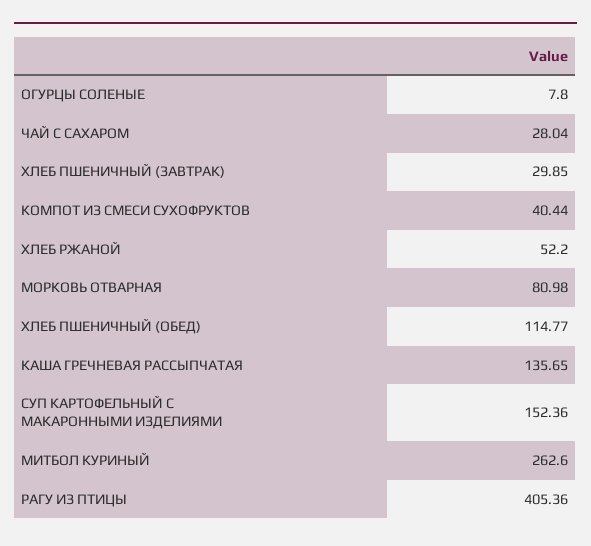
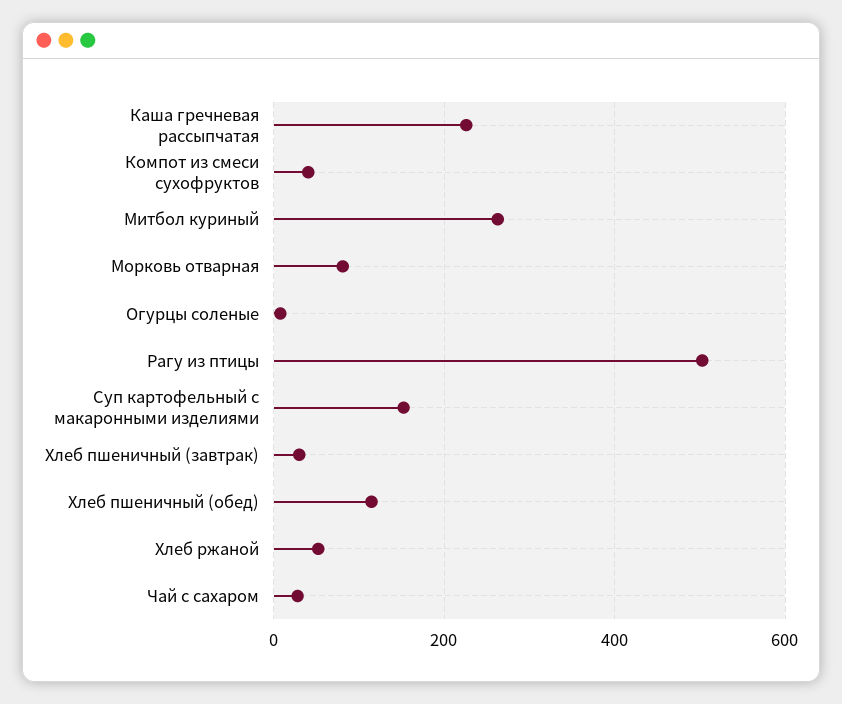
  {
    "ОГУРЦЫ СОЛЕНЫЕ": 7.8,
    "ЧАЙ С САХАРОМ": 28.04,
    "ХЛЕБ ПШЕНИЧНЫЙ (ЗАВТРАК)": 29.85,
    "КОМПОТ ИЗ СМЕСИ СУХОФРУКТОВ": 40.44,
    "ХЛЕБ РЖАНОЙ": 52.2,
    "МОРКОВЬ ОТВАРНАЯ": 80.98,
    "ХЛЕБ ПШЕНИЧНЫЙ (ОБЕД)": 114.77,
-   "КАША ГРЕЧНЕВАЯ РАССЫПЧАТАЯ": 135.65,
+   "КАША ГРЕЧНЕВАЯ РАССЫПЧАТАЯ": 220,
    "СУП КАРТОФЕЛЬНЫЙ С МАКАРОННЫМИ ИЗДЕЛИЯМИ": 152.36,
    "МИТБОЛ КУРИНЫЙ": 262.6,
-   "РАГУ ИЗ ПТИЦЫ": 405.36
+   "РАГУ ИЗ ПТИЦЫ": 500
  }

